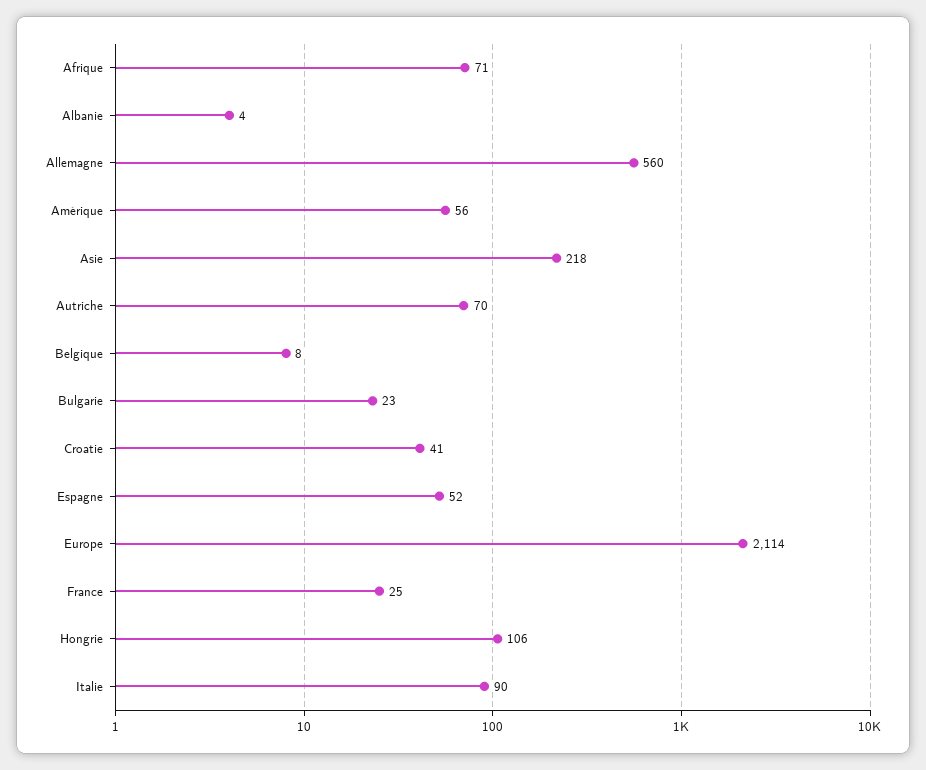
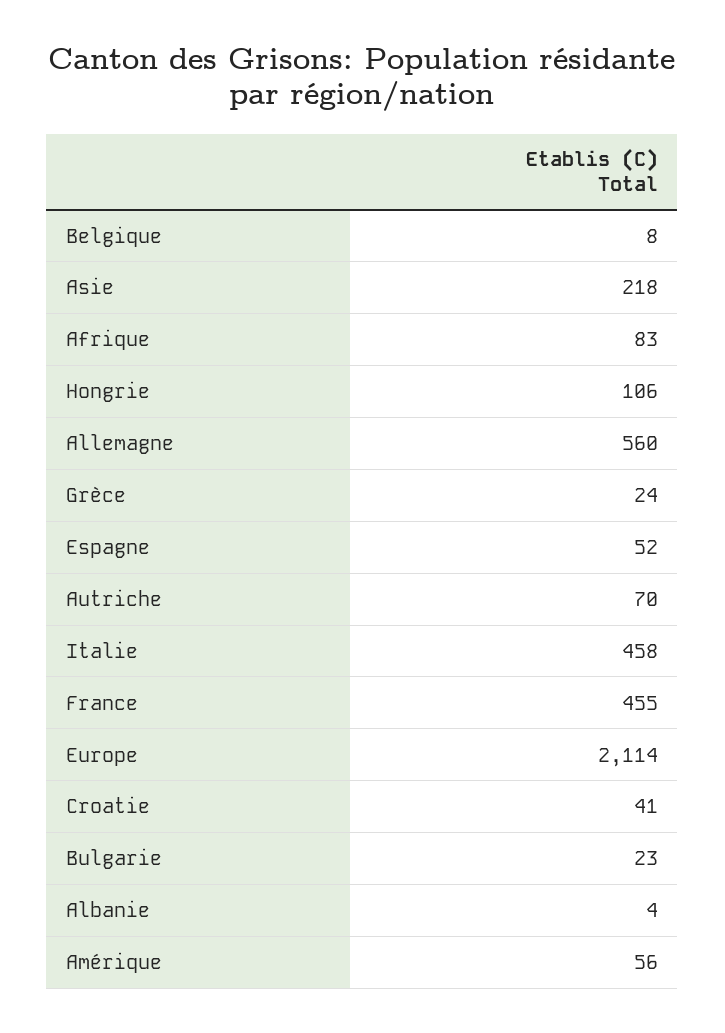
  {
-   "Afrique": 71,
+   "Afrique": 83,
    "Albanie": 4,
    "Allemagne": 560,
    "Amérique": 56,
    "Asie": 218,
    "Autriche": 70,
    "Belgique": 8,
    "Bulgarie": 23,
    "Croatie": 41,
    "Espagne": 52,
    "Europe": 2114,
-   "France": 25,
+   "France": 455,
    "Hongrie": 106,
-   "Italie": 90
+   "Italie": 458,
+   "Grèce": 24
  }

